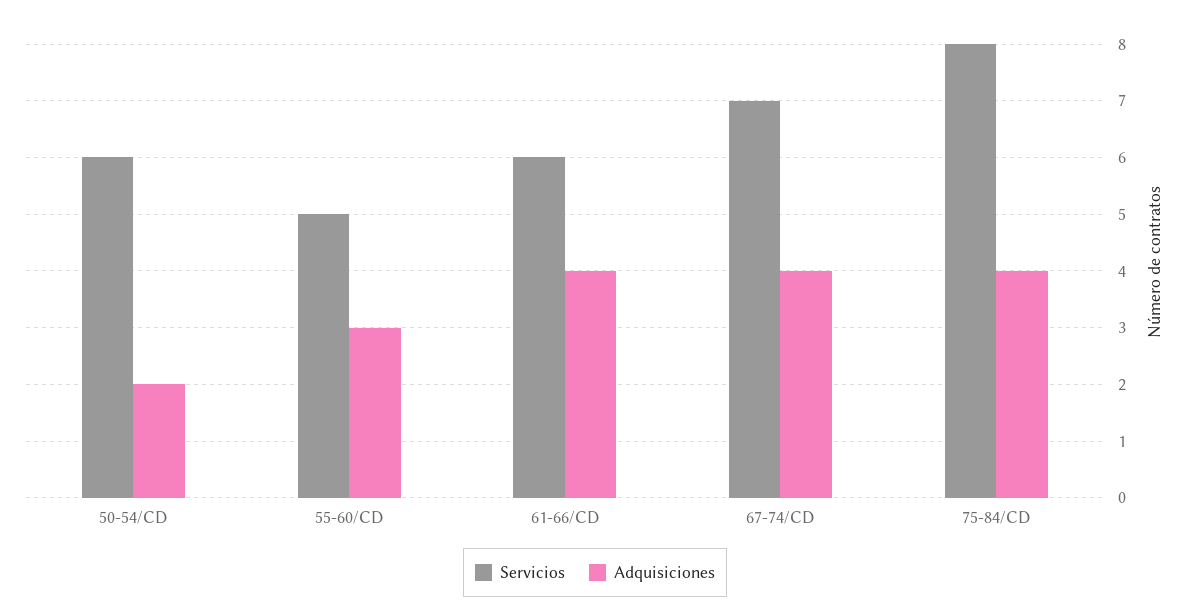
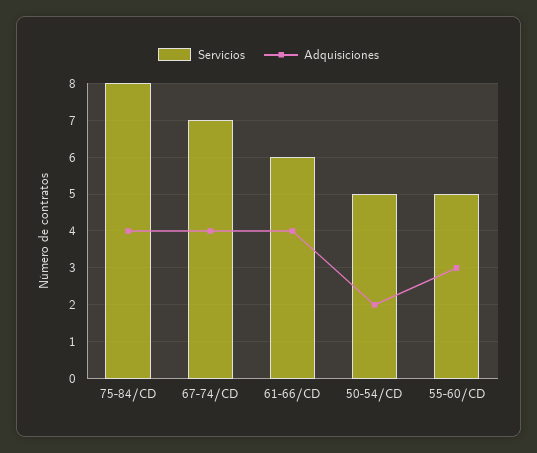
  {
    "Servicios": {
-     "50-54/CD": 6,
+     "50-54/CD": 5,
      "55-60/CD": 5,
      "61-66/CD": 6,
      "67-74/CD": 7,
      "75-84/CD": 8
    },
    "Adquisiciones": {
      "50-54/CD": 2,
      "55-60/CD": 3,
      "61-66/CD": 4,
      "67-74/CD": 4,
      "75-84/CD": 4
    }
  }

